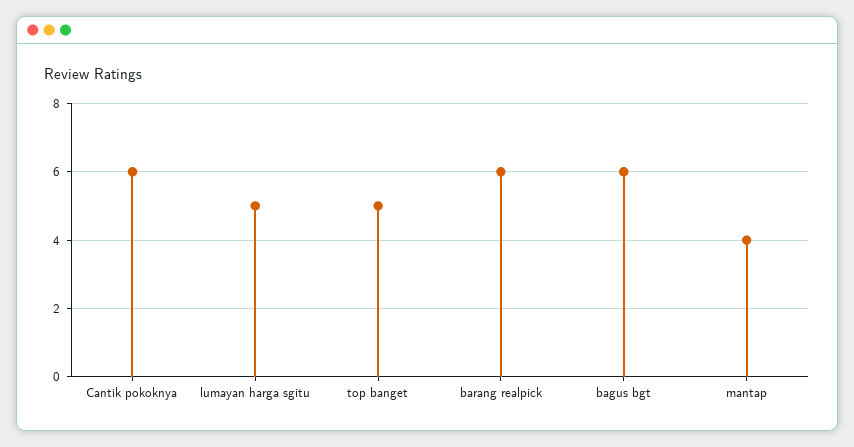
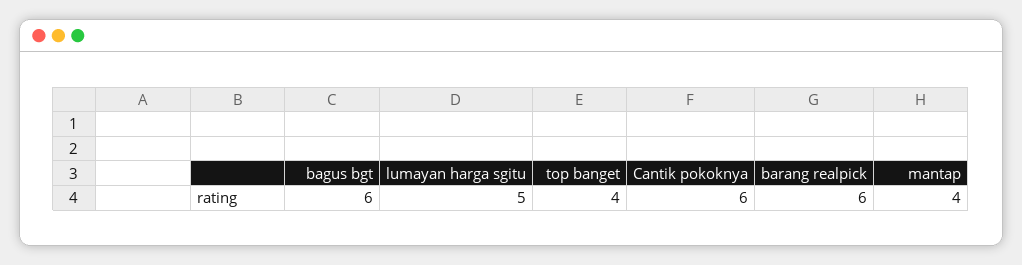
  {
    "Cantik pokoknya": 6,
    "lumayan harga sgitu": 5,
-   "top banget": 5,
+   "top banget": 4,
    "barang realpick": 6,
    "bagus bgt": 6,
    "mantap": 4
  }

